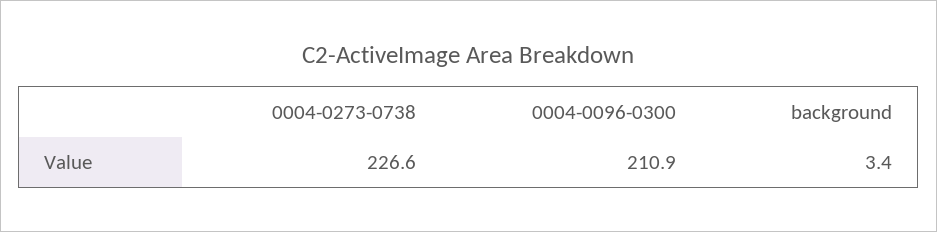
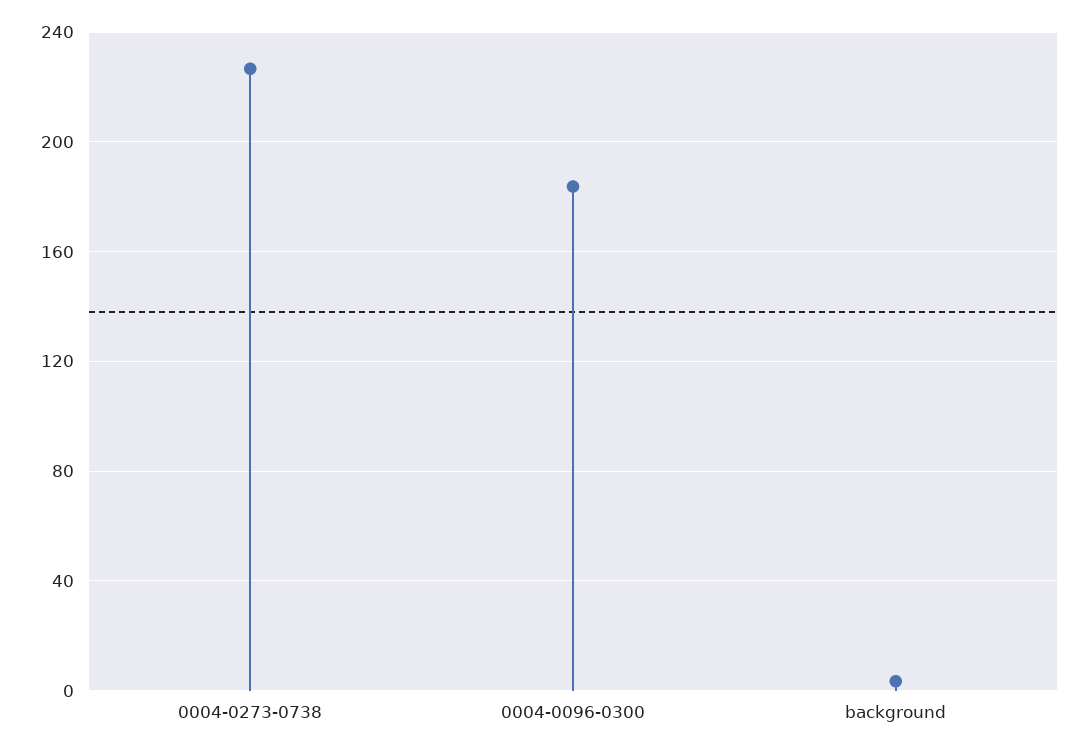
  {
    "0004-0273-0738": 226.6,
-   "0004-0096-0300": 210.9,
+   "0004-0096-0300": 185,
    "background": 3.4
  }

